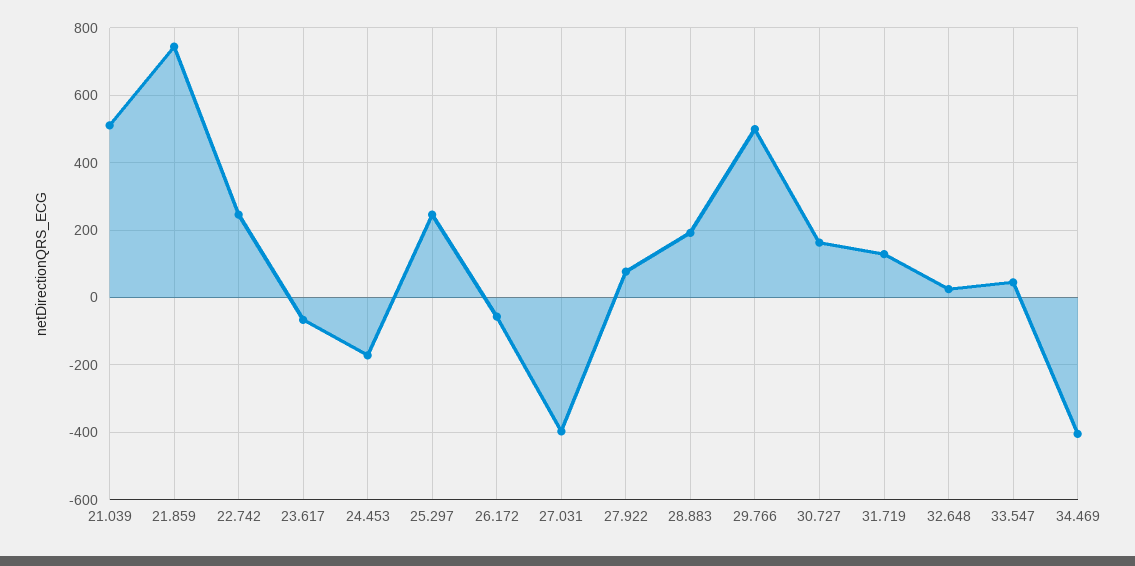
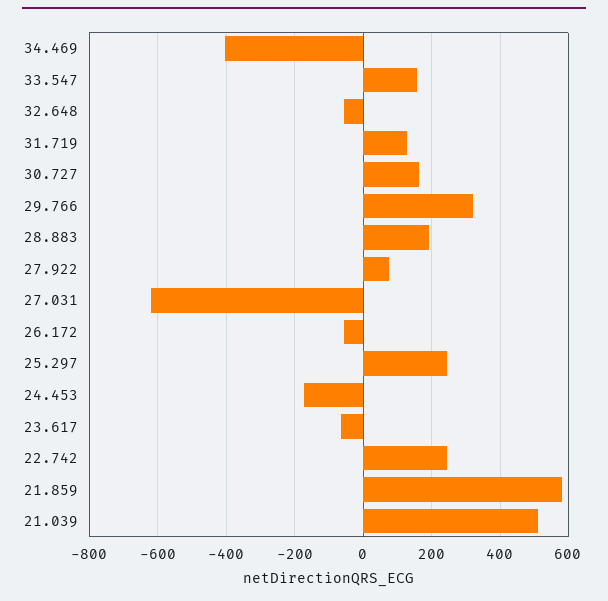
  {
    "21.039": 520,
-   "21.859": 740,
+   "21.859": 580,
    "22.742": 240,
    "23.617": -60,
    "24.453": -180,
    "25.297": 240,
    "26.172": -60,
-   "27.031": -400,
+   "27.031": -620,
    "27.922": 80,
    "28.883": 200,
-   "29.766": 500,
+   "29.766": 320,
    "30.727": 160,
    "31.719": 120,
-   "32.648": 20,
+   "32.648": -60,
-   "33.547": 40,
+   "33.547": 160,
    "34.469": -400
  }

